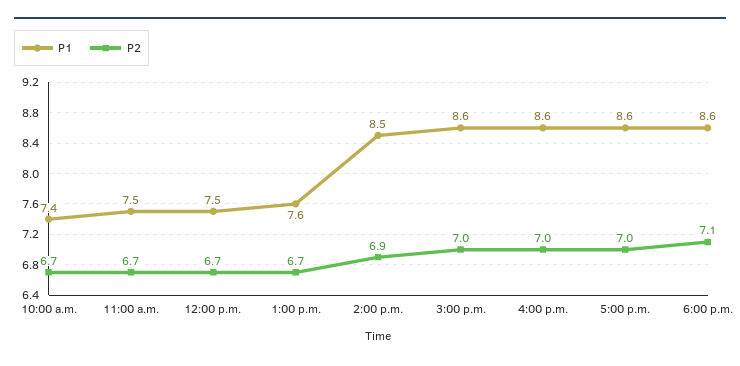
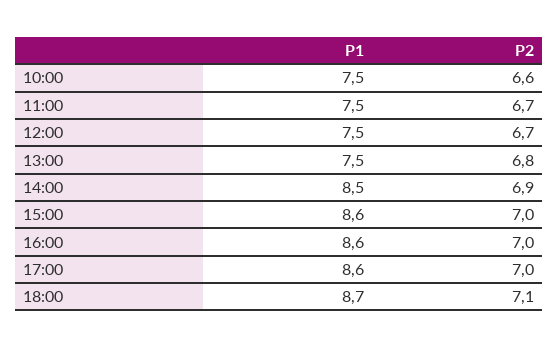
  {
    "P1": {
-     "10:00 a.m.": 7.4,
+     "10:00 a.m.": 7.5,
      "11:00 a.m.": 7.5,
      "12:00 p.m.": 7.5,
-     "1:00 p.m.": 7.6,
+     "1:00 p.m.": 7.5,
      "2:00 p.m.": 8.5,
      "3:00 p.m.": 8.6,
      "4:00 p.m.": 8.6,
      "5:00 p.m.": 8.6,
-     "6:00 p.m.": 8.6
+     "6:00 p.m.": 8.7
    },
    "P2": {
-     "10:00 a.m.": 6.7,
+     "10:00 a.m.": 6.6,
      "11:00 a.m.": 6.7,
      "12:00 p.m.": 6.7,
-     "1:00 p.m.": 6.7,
+     "1:00 p.m.": 6.8,
      "2:00 p.m.": 6.9,
      "3:00 p.m.": 7,
      "4:00 p.m.": 7,
      "5:00 p.m.": 7,
      "6:00 p.m.": 7.1
    }
  }

